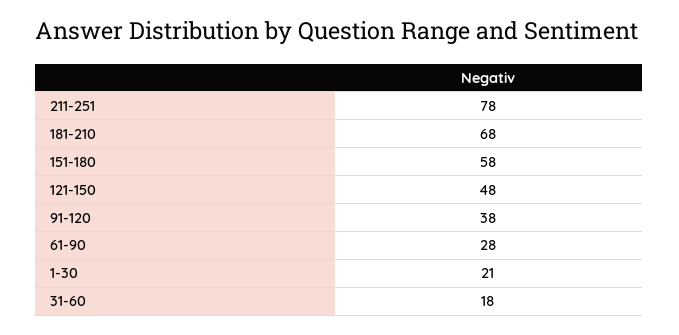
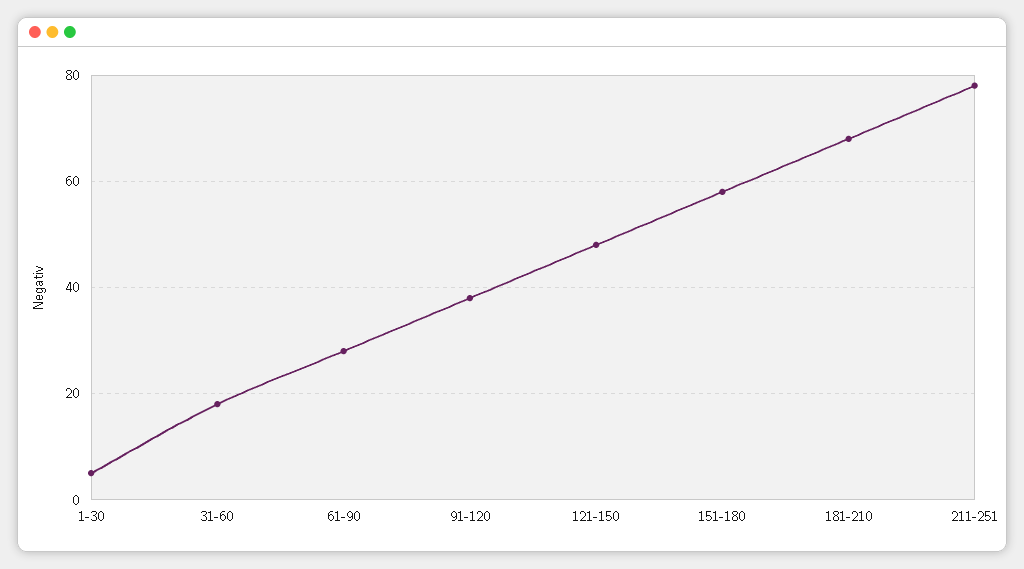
  {
    "211-251": 78,
    "181-210": 68,
    "151-180": 58,
    "121-150": 48,
    "91-120": 38,
    "61-90": 28,
-   "1-30": 21,
+   "1-30": 5,
    "31-60": 18
  }

